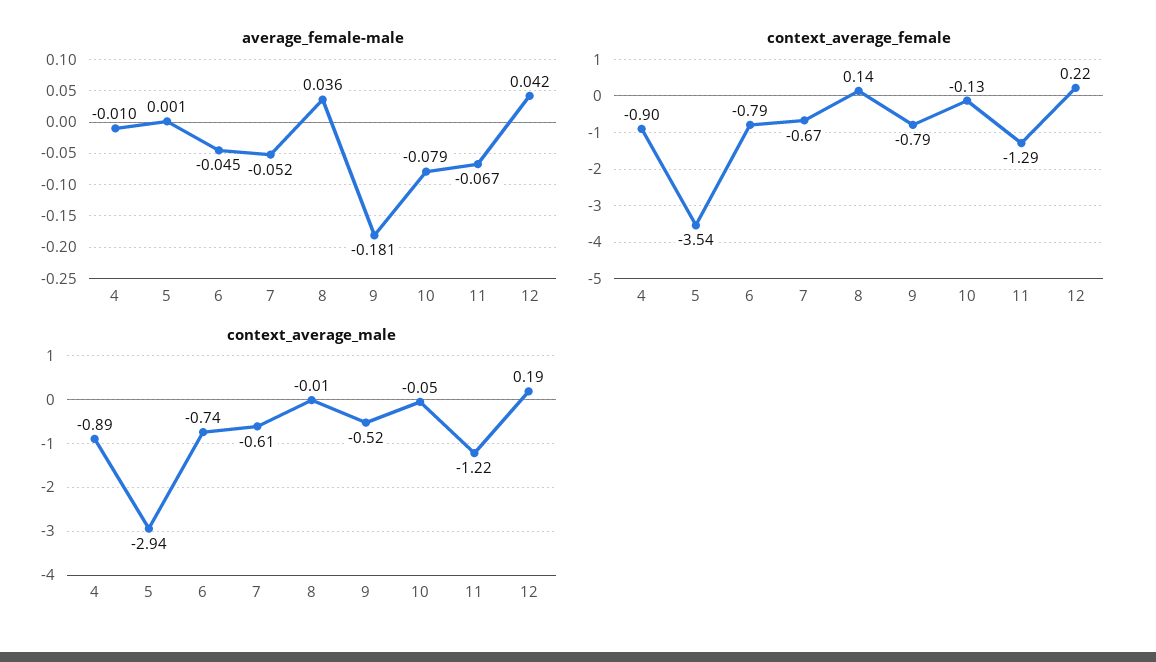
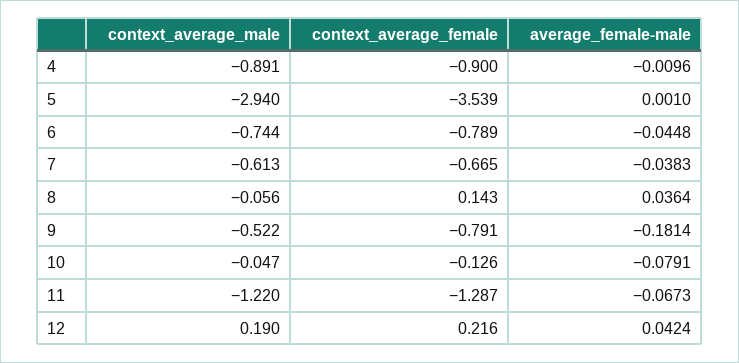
  {
    "average_female-male": {
      "4": -0.0096,
      "5": 0.001,
      "6": -0.0448,
-     "7": -0.052,
+     "7": -0.0383,
      "8": 0.0364,
      "9": -0.1814,
      "10": -0.0791,
      "11": -0.0673,
      "12": 0.0424
    },
    "context_average_female": {
      "4": -0.9,
      "5": -3.539,
      "6": -0.789,
      "7": -0.665,
      "8": 0.143,
      "9": -0.791,
      "10": -0.126,
      "11": -1.287,
      "12": 0.216
    },
    "context_average_male": {
      "4": -0.891,
      "5": -2.94,
      "6": -0.744,
      "7": -0.613,
-     "8": -0.01,
+     "8": -0.056,
      "9": -0.522,
      "10": -0.047,
      "11": -1.22,
      "12": 0.19
    }
  }

